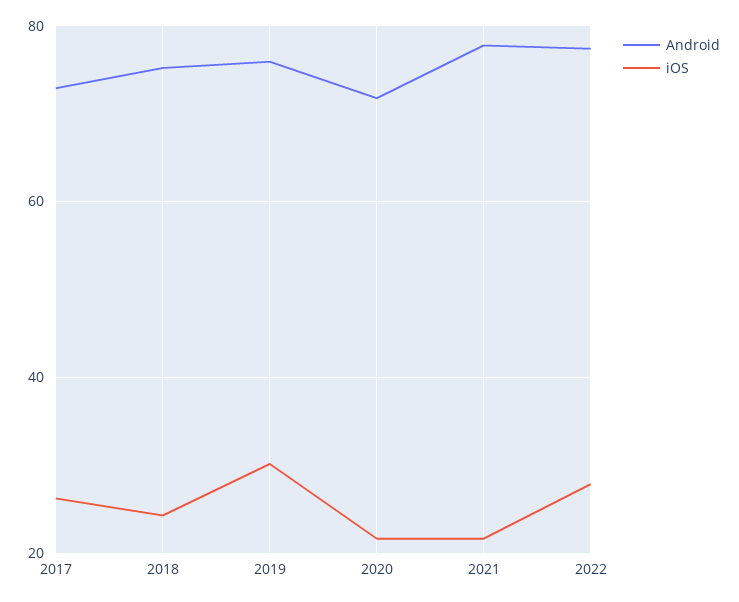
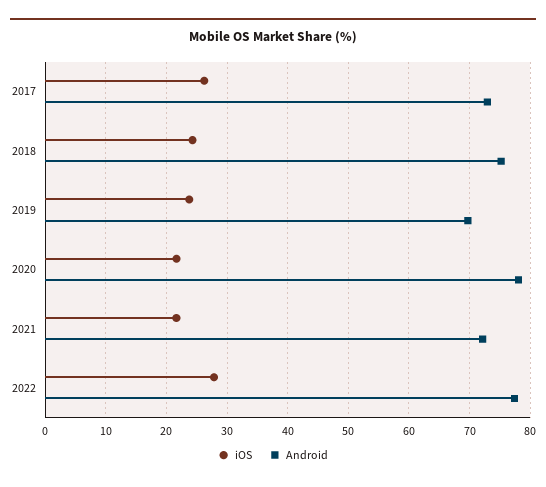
  {
    "Android": {
      "2017": 73,
      "2018": 75,
-     "2019": 76,
+     "2019": 70,
-     "2020": 72,
+     "2020": 78,
-     "2021": 78,
+     "2021": 72,
      "2022": 77
    },
    "iOS": {
      "2017": 26,
      "2018": 24,
-     "2019": 30,
+     "2019": 24,
      "2020": 22,
      "2021": 22,
      "2022": 28
    }
  }

